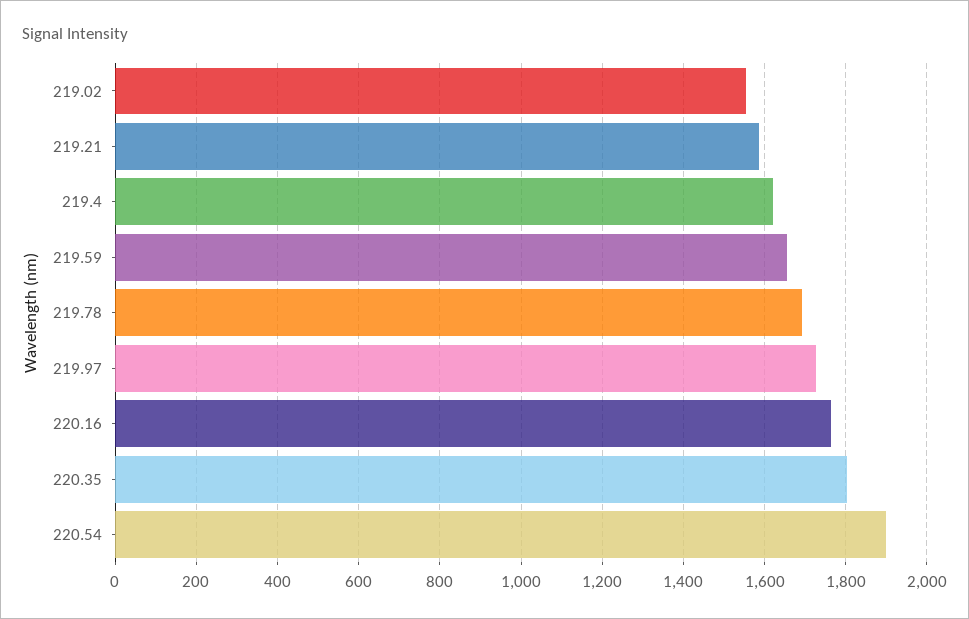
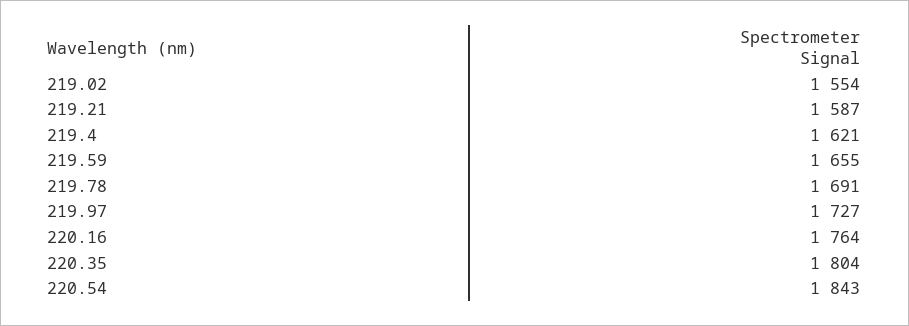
  {
    "219.02": 1554,
    "219.21": 1587,
    "219.4": 1621,
    "219.59": 1655,
    "219.78": 1691,
    "219.97": 1727,
    "220.16": 1764,
    "220.35": 1804,
-   "220.54": 1900
+   "220.54": 1843
  }

